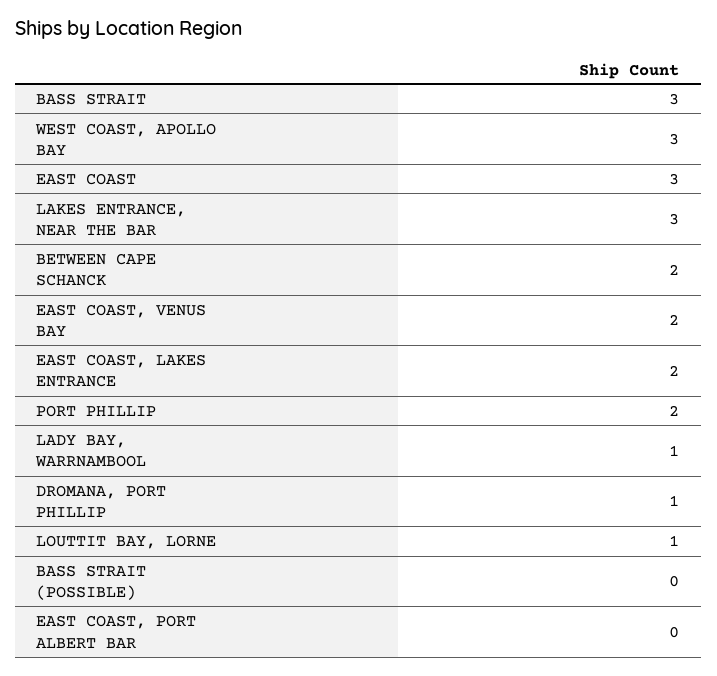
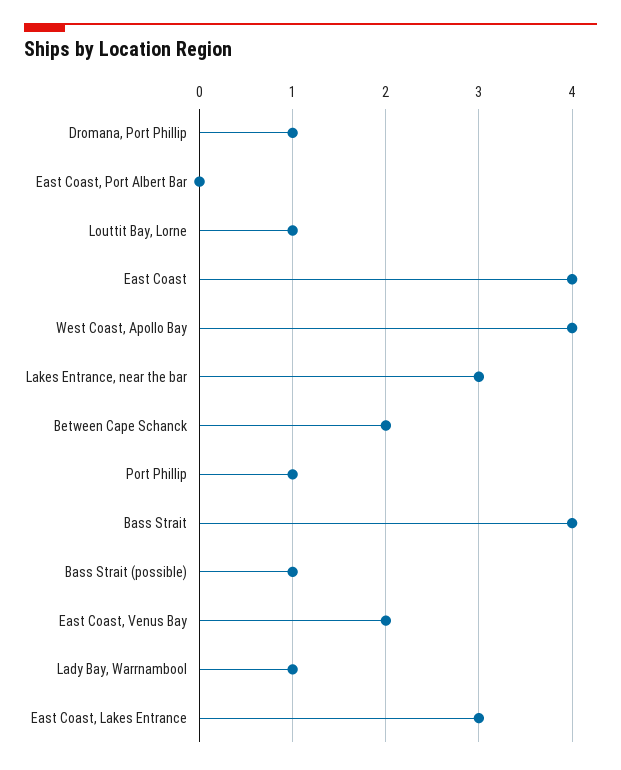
  {
-   "BASS STRAIT": 3,
+   "BASS STRAIT": 4,
-   "WEST COAST, APOLLO BAY": 3,
+   "WEST COAST, APOLLO BAY": 4,
-   "EAST COAST": 3,
+   "EAST COAST": 4,
    "LAKES ENTRANCE, NEAR THE BAR": 3,
    "BETWEEN CAPE SCHANCK": 2,
    "EAST COAST, VENUS BAY": 2,
-   "EAST COAST, LAKES ENTRANCE": 2,
+   "EAST COAST, LAKES ENTRANCE": 3,
-   "PORT PHILLIP": 2,
+   "PORT PHILLIP": 1,
    "LADY BAY, WARRNAMBOOL": 1,
    "DROMANA, PORT PHILLIP": 1,
    "LOUTTIT BAY, LORNE": 1,
-   "BASS STRAIT (POSSIBLE)": 0,
+   "BASS STRAIT (POSSIBLE)": 1,
    "EAST COAST, PORT ALBERT BAR": 0
  }

